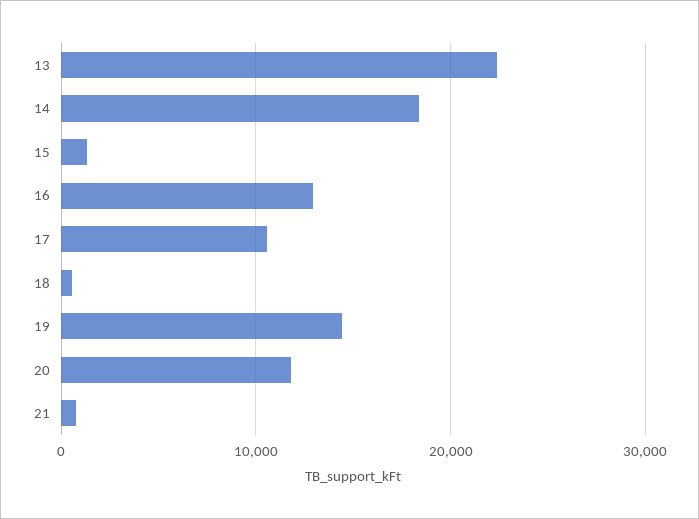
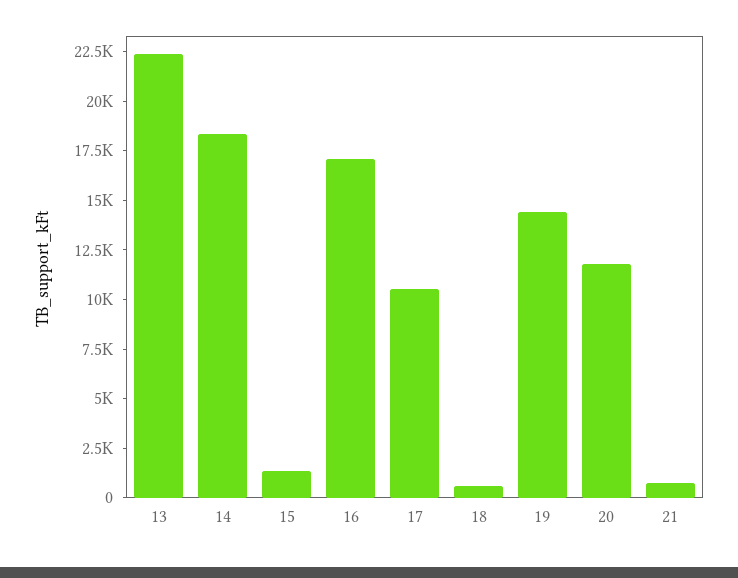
  {
    "13": 22500,
    "14": 18500,
    "15": 1500,
-   "16": 13000,
+   "16": 17000,
    "17": 10500,
    "18": 500,
    "19": 14500,
    "20": 12000,
    "21": 500
  }

